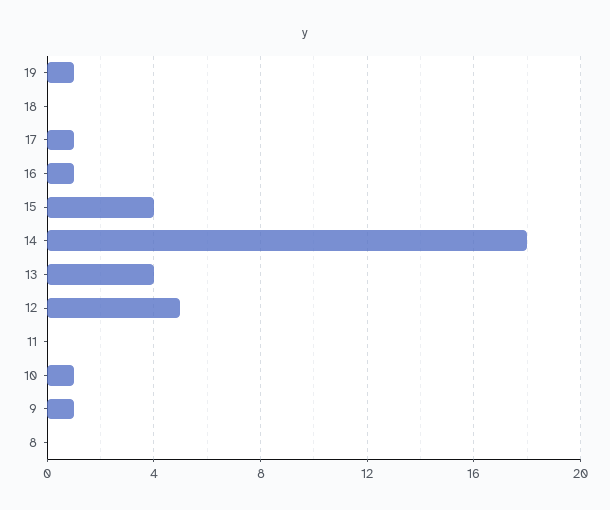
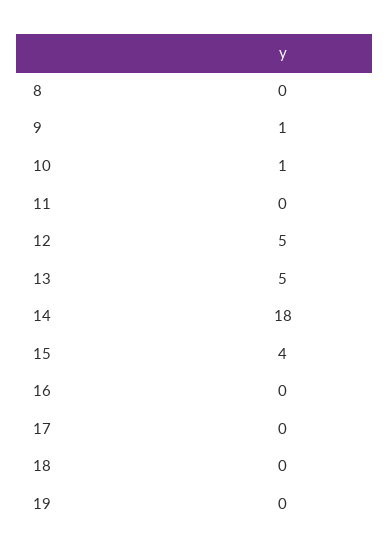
  {
-   "19": 1,
+   "19": 0,
    "18": 0,
-   "17": 1,
+   "17": 0,
-   "16": 1,
+   "16": 0,
    "15": 4,
    "14": 18,
-   "13": 4,
+   "13": 5,
    "12": 5,
    "11": 0,
    "10": 1,
    "9": 1,
    "8": 0
  }

